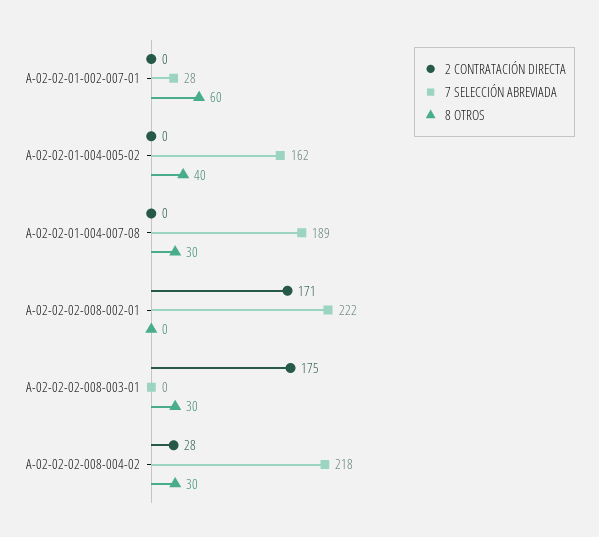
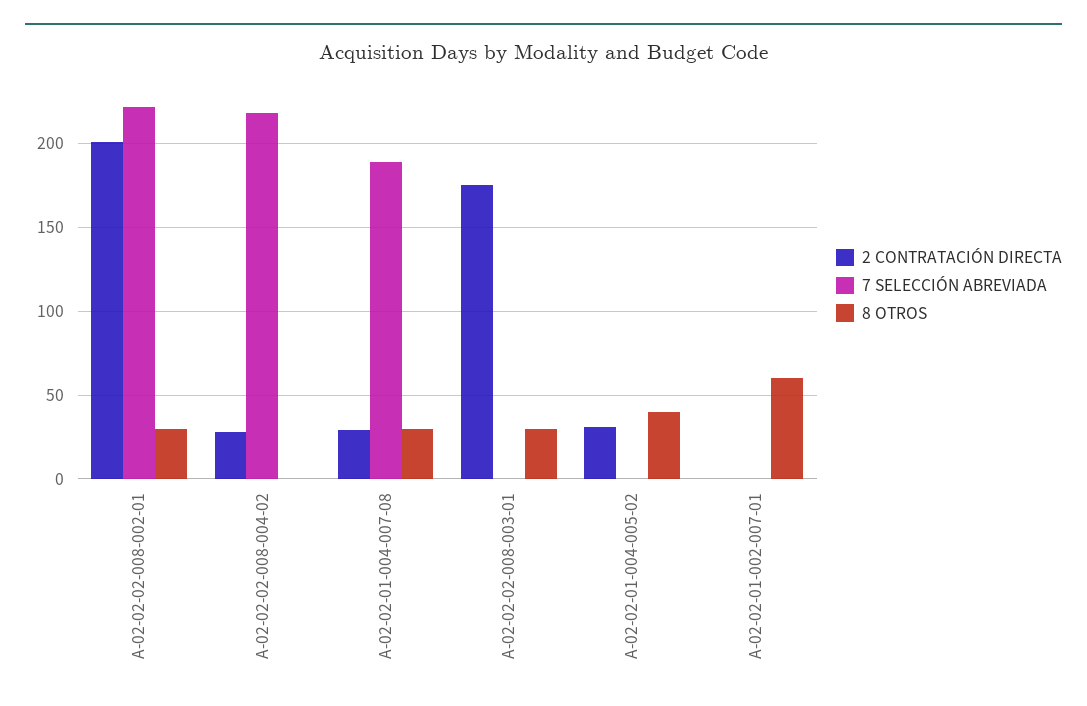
  {
    "2 CONTRATACIÓN DIRECTA": {
      "A-02-02-01-002-007-01": 0,
-     "A-02-02-01-004-005-02": 0,
+     "A-02-02-01-004-005-02": 30,
-     "A-02-02-01-004-007-08": 0,
+     "A-02-02-01-004-007-08": 30,
-     "A-02-02-02-008-002-01": 171,
+     "A-02-02-02-008-002-01": 200,
      "A-02-02-02-008-003-01": 175,
      "A-02-02-02-008-004-02": 28
    },
    "7 SELECCIÓN ABREVIADA": {
-     "A-02-02-01-002-007-01": 28,
+     "A-02-02-01-002-007-01": 0,
-     "A-02-02-01-004-005-02": 162,
+     "A-02-02-01-004-005-02": 0,
      "A-02-02-01-004-007-08": 189,
      "A-02-02-02-008-002-01": 222,
      "A-02-02-02-008-003-01": 0,
      "A-02-02-02-008-004-02": 218
    },
    "8 OTROS": {
      "A-02-02-01-002-007-01": 60,
      "A-02-02-01-004-005-02": 40,
      "A-02-02-01-004-007-08": 30,
-     "A-02-02-02-008-002-01": 0,
+     "A-02-02-02-008-002-01": 30,
      "A-02-02-02-008-003-01": 30,
-     "A-02-02-02-008-004-02": 30
+     "A-02-02-02-008-004-02": 0
    }
  }

